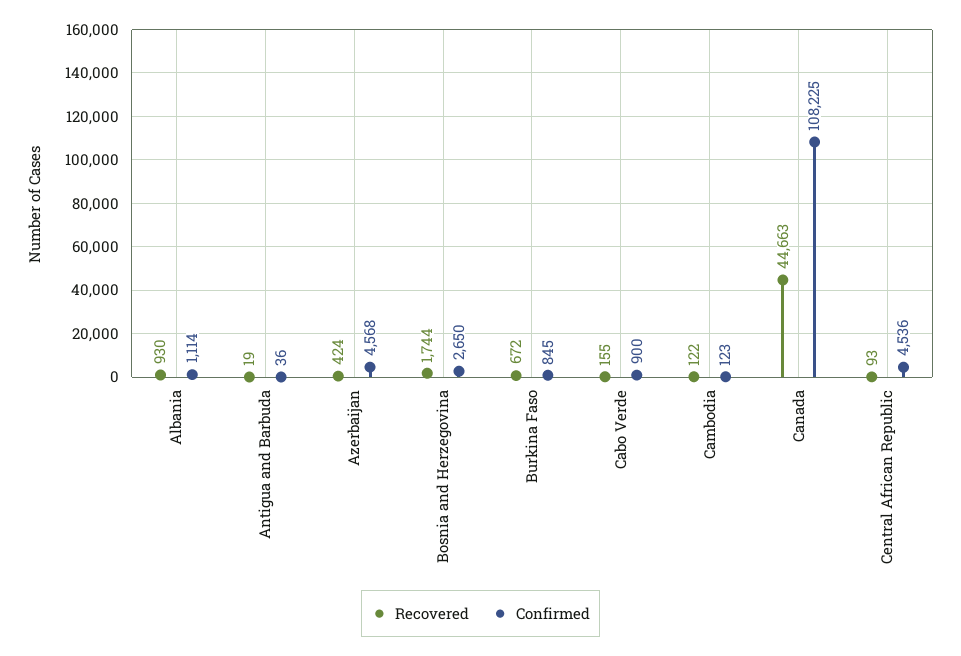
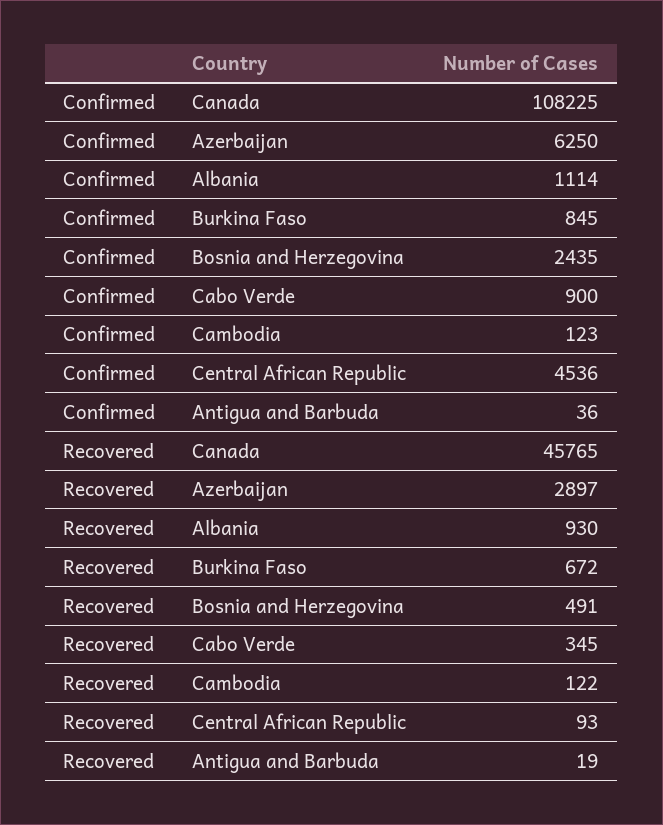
  {
    "Recovered": {
      "Albania": 930,
      "Antigua and Barbuda": 19,
-     "Azerbaijan": 424,
+     "Azerbaijan": 2897,
-     "Bosnia and Herzegovina": 1744,
+     "Bosnia and Herzegovina": 491,
      "Burkina Faso": 672,
-     "Cabo Verde": 155,
+     "Cabo Verde": 345,
      "Cambodia": 122,
-     "Canada": 44663,
+     "Canada": 45765,
      "Central African Republic": 93
    },
    "Confirmed": {
      "Albania": 1114,
      "Antigua and Barbuda": 36,
-     "Azerbaijan": 4568,
+     "Azerbaijan": 6250,
-     "Bosnia and Herzegovina": 2650,
+     "Bosnia and Herzegovina": 2435,
      "Burkina Faso": 845,
      "Cabo Verde": 900,
      "Cambodia": 123,
      "Canada": 108225,
      "Central African Republic": 4536
    }
  }

